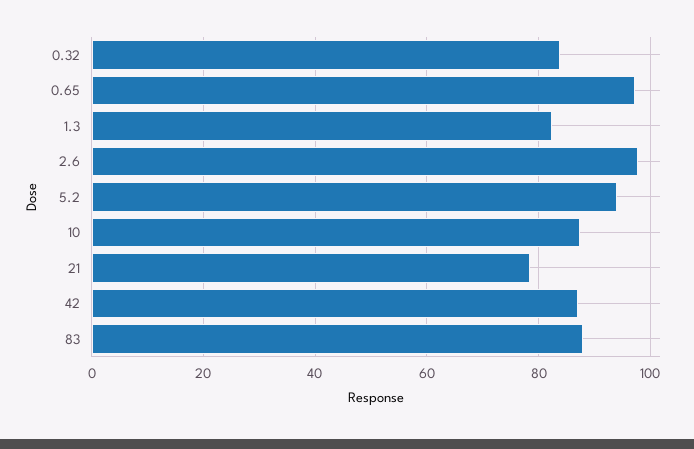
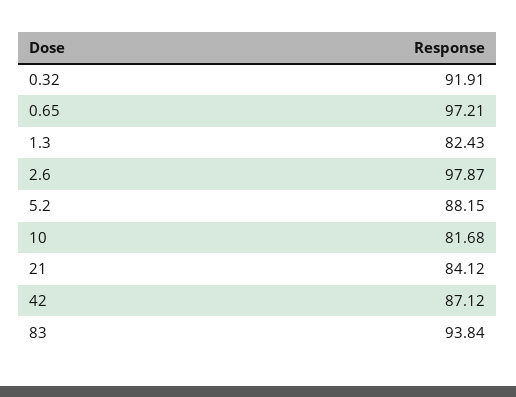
  {
-   "0.32": 84,
+   "0.32": 91.91,
    "0.65": 97.21,
    "1.3": 82.43,
    "2.6": 97.87,
-   "5.2": 94,
+   "5.2": 88.15,
-   "10": 88,
+   "10": 81.68,
-   "21": 78,
+   "21": 84.12,
    "42": 87.12,
-   "83": 88
+   "83": 93.84
  }

